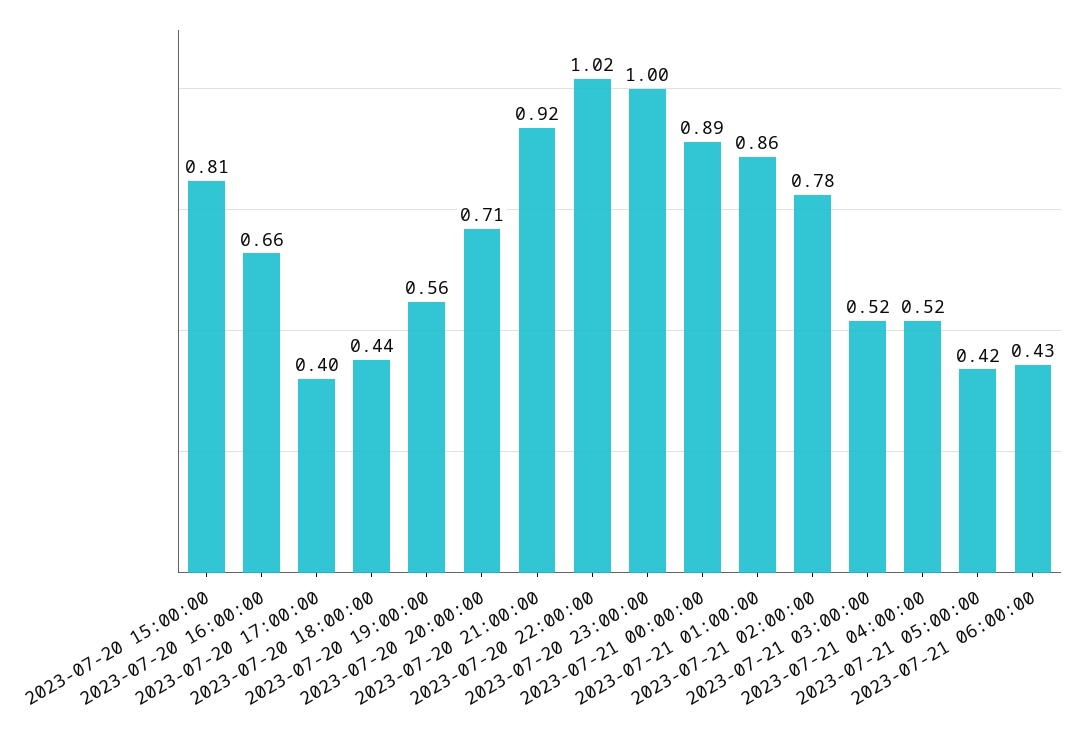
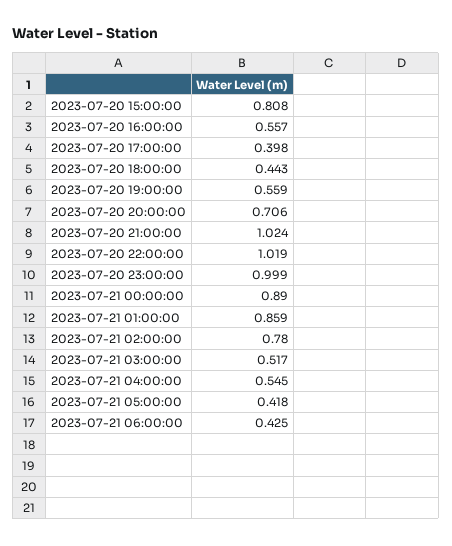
  {
    "2023-07-20 15:00:00": 0.808,
-   "2023-07-20 16:00:00": 0.66,
+   "2023-07-20 16:00:00": 0.557,
    "2023-07-20 17:00:00": 0.398,
    "2023-07-20 18:00:00": 0.443,
    "2023-07-20 19:00:00": 0.559,
    "2023-07-20 20:00:00": 0.706,
-   "2023-07-20 21:00:00": 0.92,
+   "2023-07-20 21:00:00": 1.024,
    "2023-07-20 22:00:00": 1.019,
    "2023-07-20 23:00:00": 0.999,
    "2023-07-21 00:00:00": 0.89,
    "2023-07-21 01:00:00": 0.859,
    "2023-07-21 02:00:00": 0.78,
    "2023-07-21 03:00:00": 0.517,
-   "2023-07-21 04:00:00": 0.52,
+   "2023-07-21 04:00:00": 0.545,
    "2023-07-21 05:00:00": 0.418,
    "2023-07-21 06:00:00": 0.425
  }

